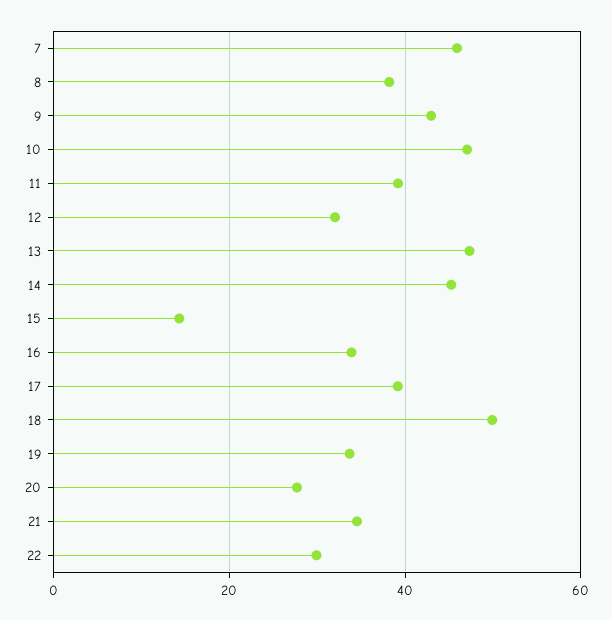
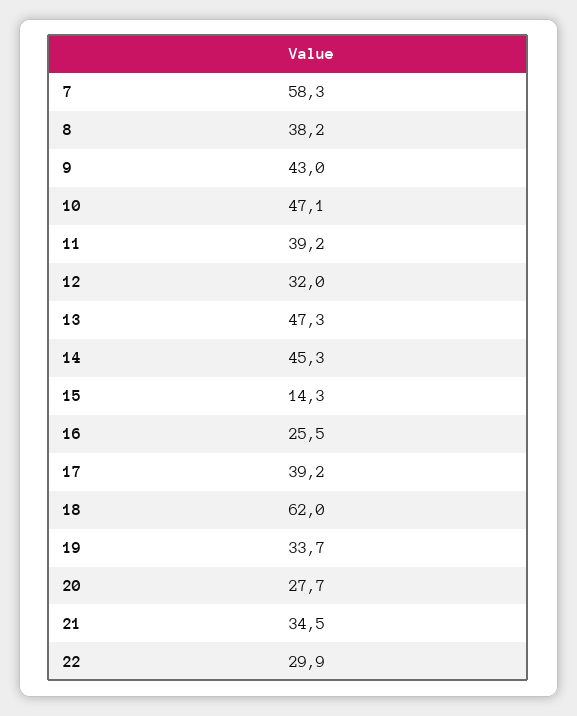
  {
-   "7": 46,
+   "7": 58.3,
    "8": 38.2,
    "9": 43,
    "10": 47.1,
    "11": 39.2,
    "12": 32,
    "13": 47.3,
    "14": 45.3,
    "15": 14.3,
-   "16": 34,
+   "16": 25.5,
    "17": 39.2,
-   "18": 50,
+   "18": 62,
    "19": 33.7,
    "20": 27.7,
    "21": 34.5,
    "22": 29.9
  }

